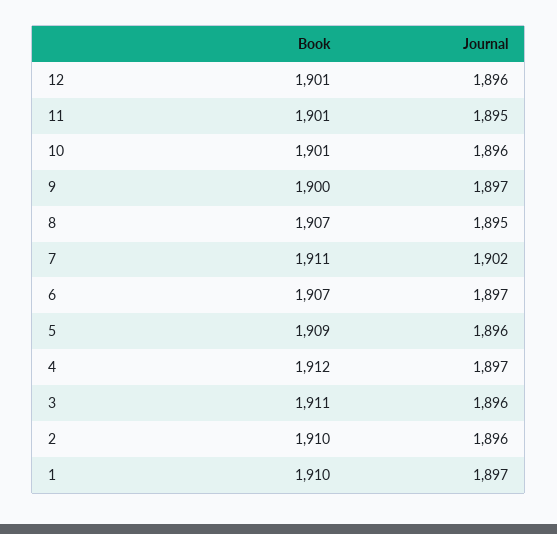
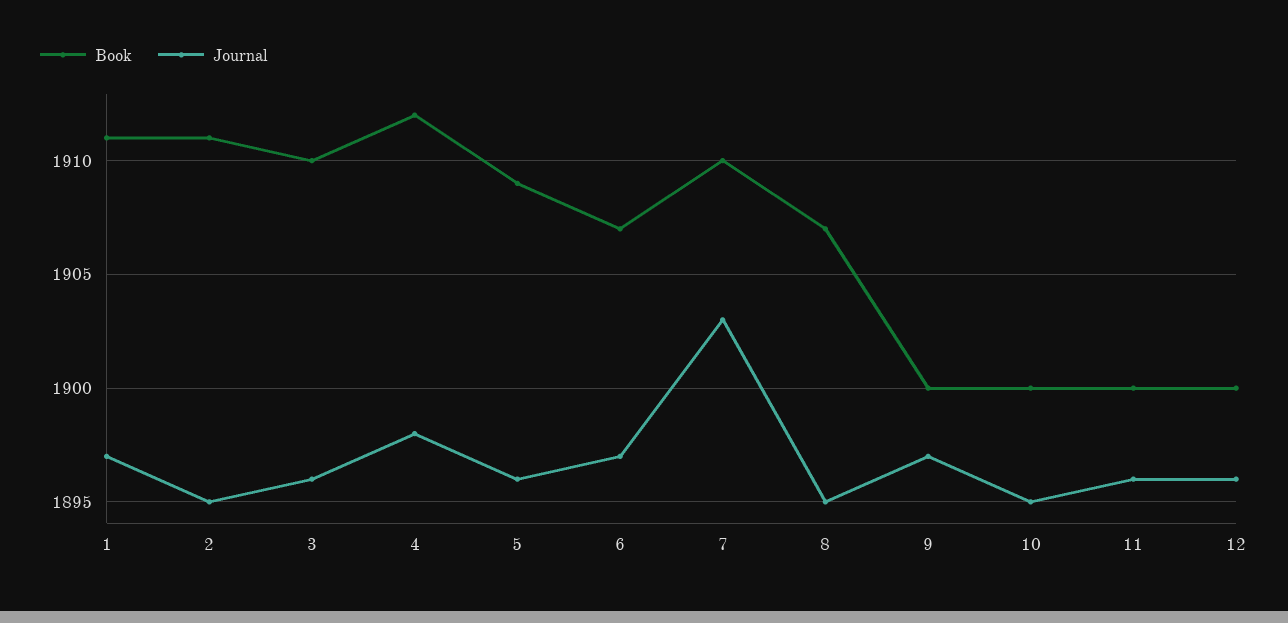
  {
    "Book": {
-     "12": 1901,
+     "12": 1900,
-     "11": 1901,
+     "11": 1900,
-     "10": 1901,
+     "10": 1900,
      "9": 1900,
      "8": 1907,
-     "7": 1911,
+     "7": 1910,
      "6": 1907,
      "5": 1909,
      "4": 1912,
-     "3": 1911,
+     "3": 1910,
-     "2": 1910,
+     "2": 1911,
-     "1": 1910
+     "1": 1911
    },
    "Journal": {
      "12": 1896,
-     "11": 1895,
+     "11": 1896,
-     "10": 1896,
+     "10": 1895,
      "9": 1897,
      "8": 1895,
-     "7": 1902,
+     "7": 1903,
      "6": 1897,
      "5": 1896,
-     "4": 1897,
+     "4": 1898,
      "3": 1896,
-     "2": 1896,
+     "2": 1895,
      "1": 1897
    }
  }

